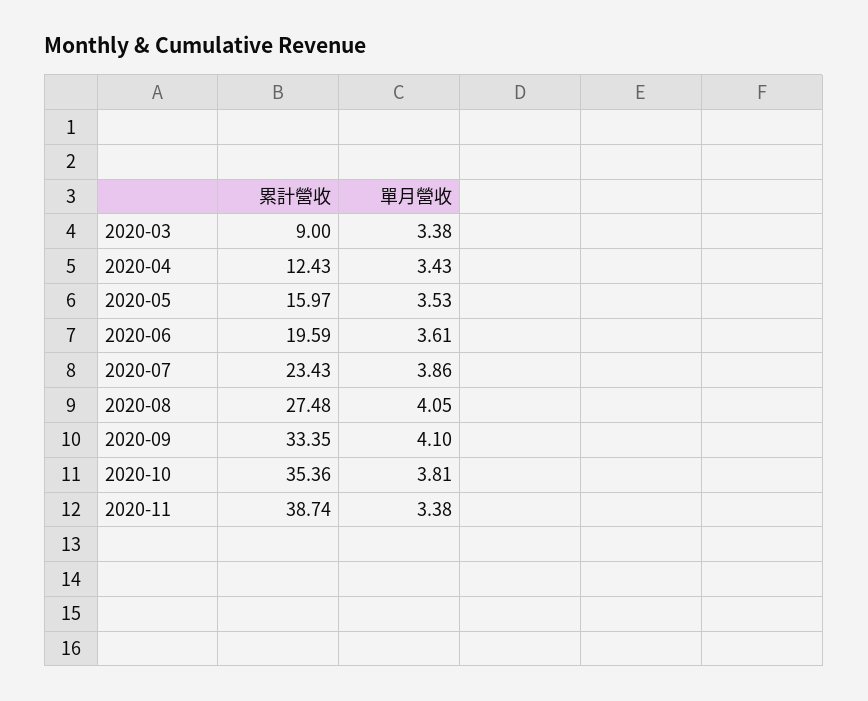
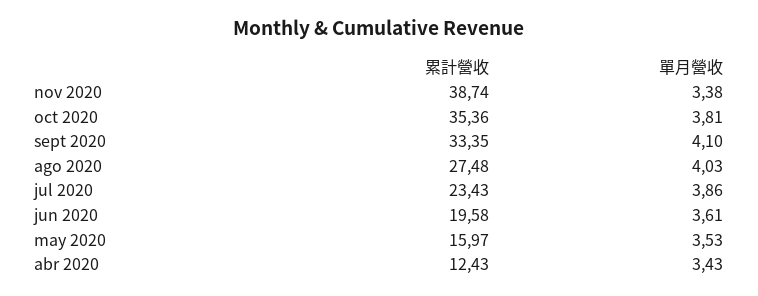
  {
    "累計營收": {
-     "2020-03": 9,
      "2020-04": 12.43,
      "2020-05": 15.97,
-     "2020-06": 19.59,
+     "2020-06": 19.58,
      "2020-07": 23.43,
      "2020-08": 27.48,
      "2020-09": 33.35,
      "2020-10": 35.36,
      "2020-11": 38.74
    },
    "單月營收": {
-     "2020-03": 3.38,
      "2020-04": 3.43,
      "2020-05": 3.53,
      "2020-06": 3.61,
      "2020-07": 3.86,
-     "2020-08": 4.05,
+     "2020-08": 4.03,
      "2020-09": 4.1,
      "2020-10": 3.81,
      "2020-11": 3.38
    }
  }

